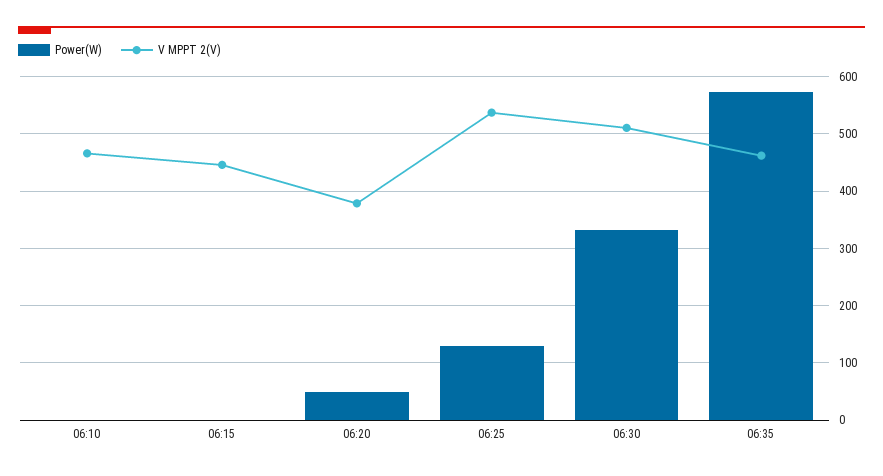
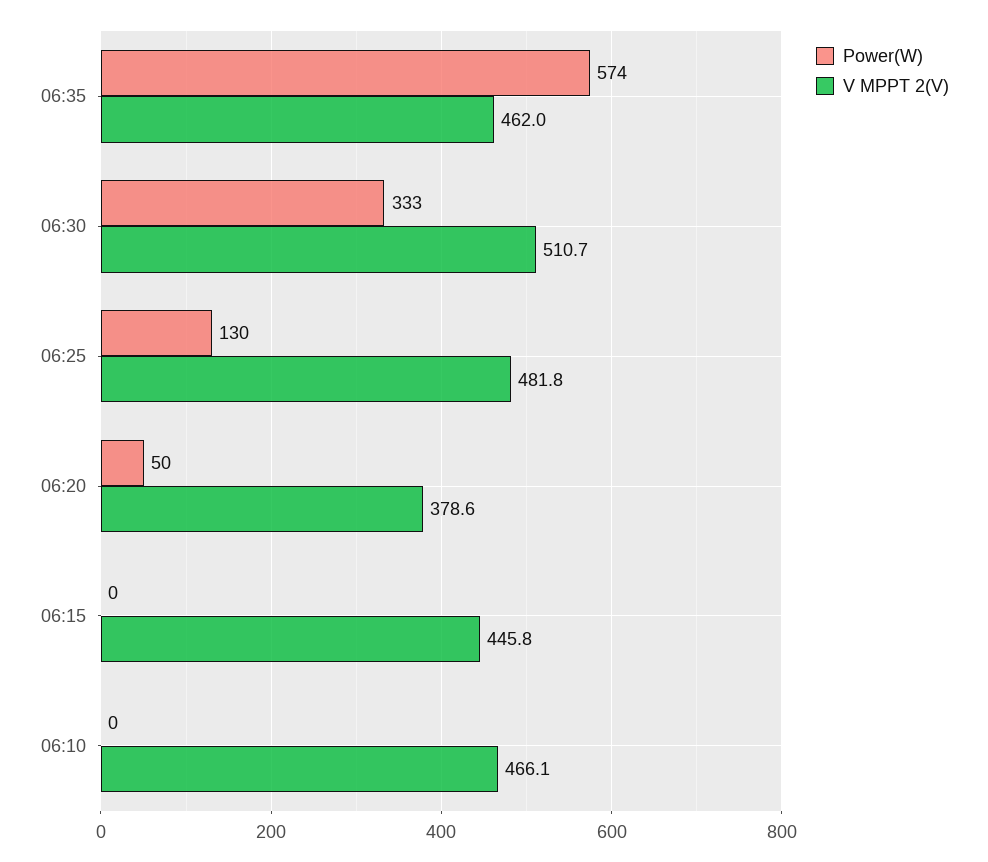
  {
    "Power(W)": {
      "06:10": 0,
      "06:15": 0,
      "06:20": 50,
      "06:25": 130,
      "06:30": 333,
      "06:35": 574
    },
    "V MPPT 2(V)": {
      "06:10": 466.1,
      "06:15": 445.8,
      "06:20": 378.6,
-     "06:25": 540,
+     "06:25": 481.8,
      "06:30": 510.7,
      "06:35": 462
    }
  }

